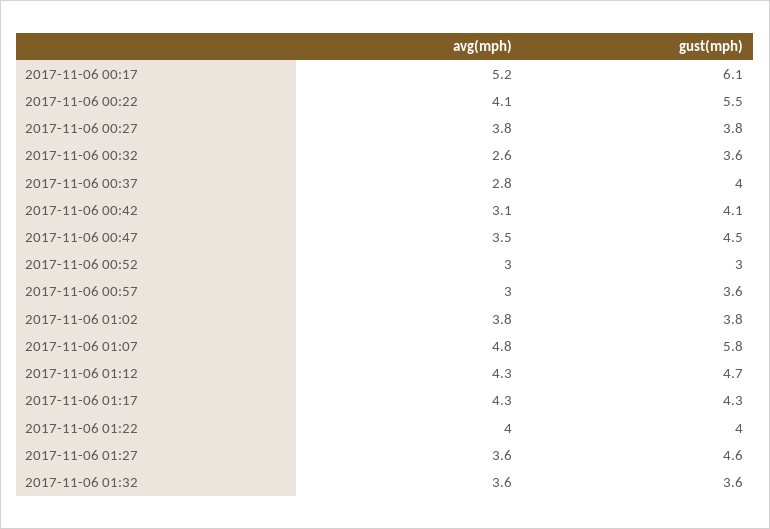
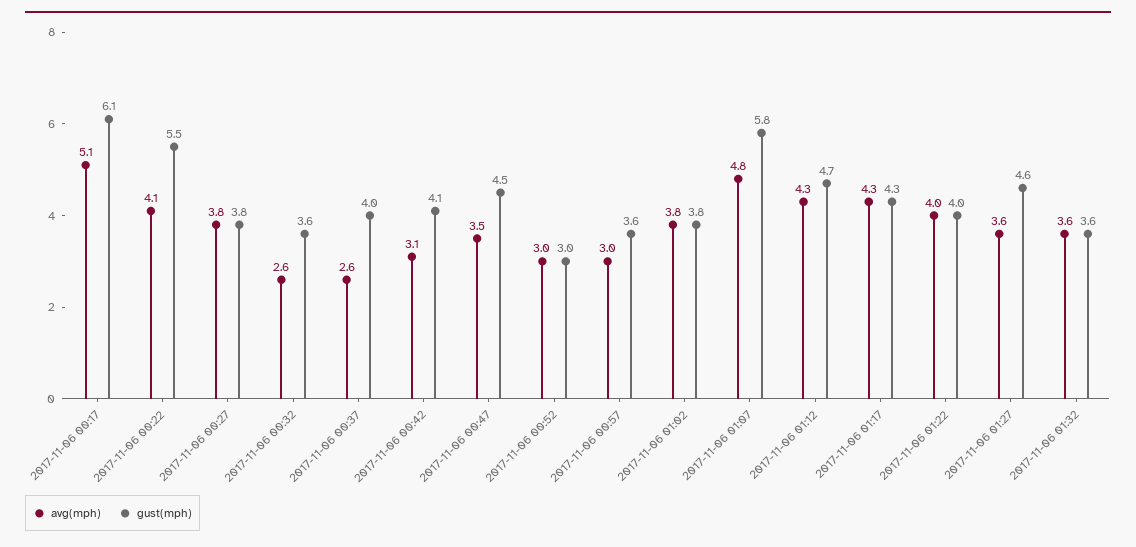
  {
    "avg(mph)": {
-     "2017-11-06 00:17": 5.2,
+     "2017-11-06 00:17": 5.1,
      "2017-11-06 00:22": 4.1,
      "2017-11-06 00:27": 3.8,
      "2017-11-06 00:32": 2.6,
-     "2017-11-06 00:37": 2.8,
+     "2017-11-06 00:37": 2.6,
      "2017-11-06 00:42": 3.1,
      "2017-11-06 00:47": 3.5,
      "2017-11-06 00:52": 3,
      "2017-11-06 00:57": 3,
      "2017-11-06 01:02": 3.8,
      "2017-11-06 01:07": 4.8,
      "2017-11-06 01:12": 4.3,
      "2017-11-06 01:17": 4.3,
      "2017-11-06 01:22": 4,
      "2017-11-06 01:27": 3.6,
      "2017-11-06 01:32": 3.6
    },
    "gust(mph)": {
      "2017-11-06 00:17": 6.1,
      "2017-11-06 00:22": 5.5,
      "2017-11-06 00:27": 3.8,
      "2017-11-06 00:32": 3.6,
      "2017-11-06 00:37": 4,
      "2017-11-06 00:42": 4.1,
      "2017-11-06 00:47": 4.5,
      "2017-11-06 00:52": 3,
      "2017-11-06 00:57": 3.6,
      "2017-11-06 01:02": 3.8,
      "2017-11-06 01:07": 5.8,
      "2017-11-06 01:12": 4.7,
      "2017-11-06 01:17": 4.3,
      "2017-11-06 01:22": 4,
      "2017-11-06 01:27": 4.6,
      "2017-11-06 01:32": 3.6
    }
  }

